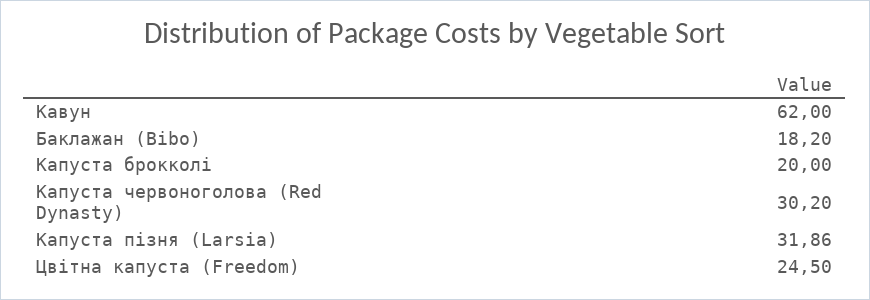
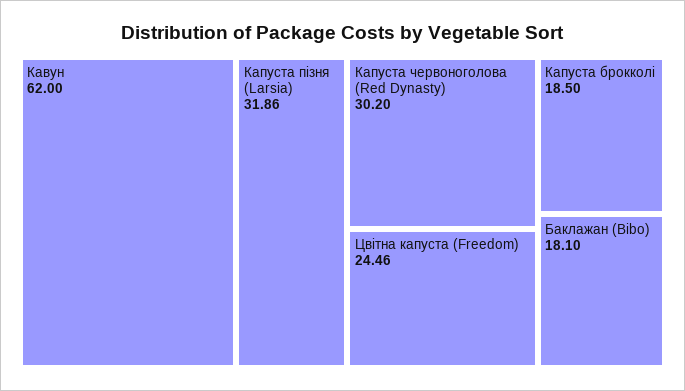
  {
    "Кавун": 62,
-   "Баклажан (Bibo)": 18.2,
+   "Баклажан (Bibo)": 18.1,
-   "Капуста брокколі": 20,
+   "Капуста брокколі": 18.5,
    "Капуста червоноголова (Red Dynasty)": 30.2,
    "Капуста пізня (Larsia)": 31.86,
-   "Цвітна капуста (Freedom)": 24.5
+   "Цвітна капуста (Freedom)": 24.46
  }

